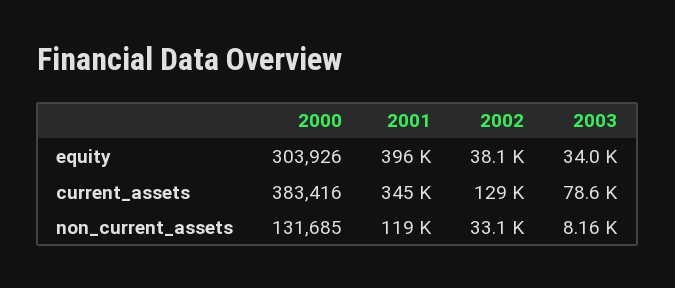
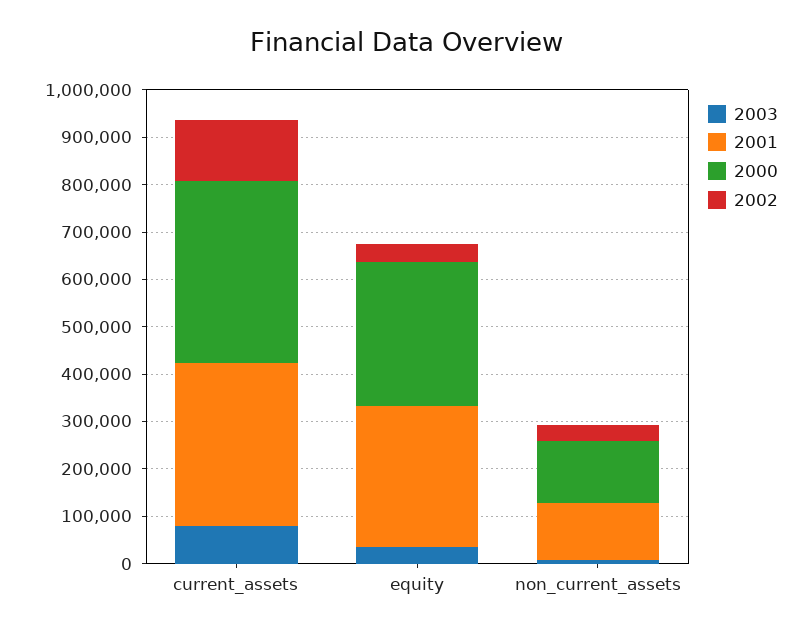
  {
    "2000": {
      "equity": 303926,
      "current_assets": 383416,
      "non_current_assets": 131685
    },
    "2001": {
-     "equity": 396000,
+     "equity": 300000,
      "current_assets": 345000,
      "non_current_assets": 119000
    },
    "2002": {
      "equity": 38100,
      "current_assets": 129000,
      "non_current_assets": 33100
    },
    "2003": {
      "equity": 34000,
      "current_assets": 78600,
      "non_current_assets": 8160
    }
  }

